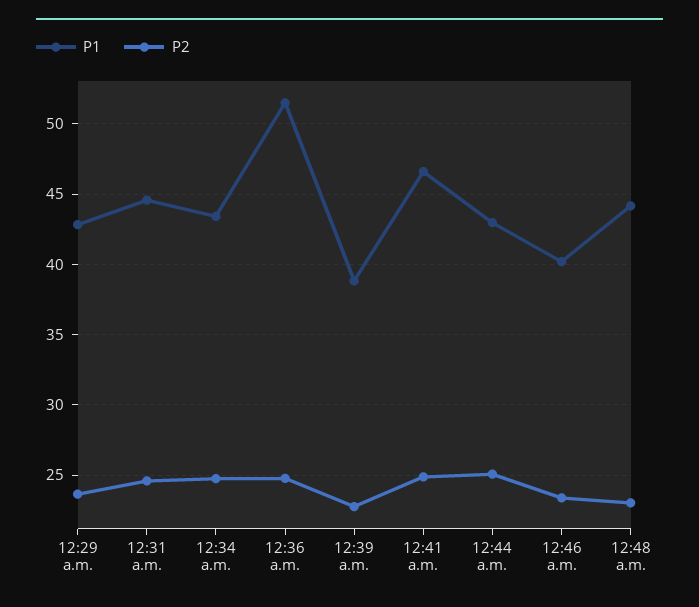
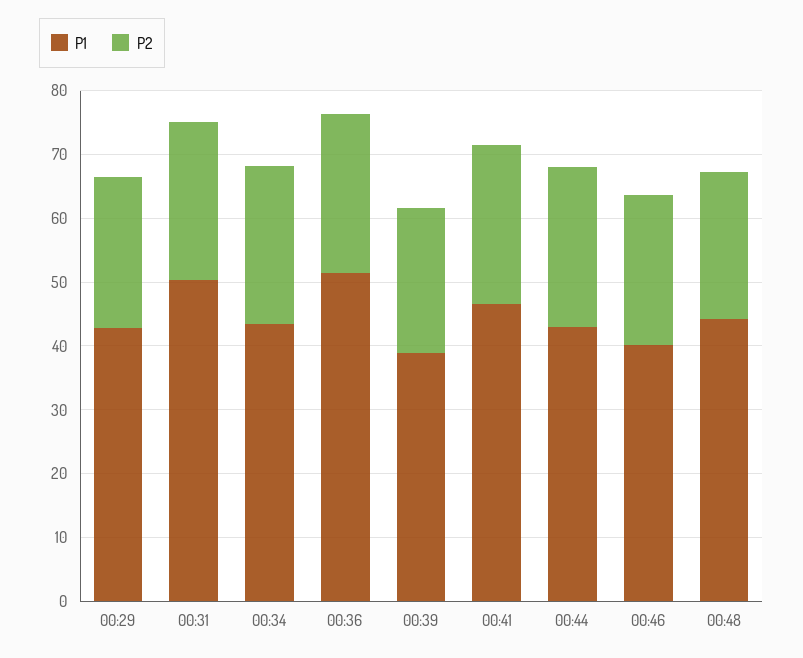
  {
    "P1": {
      "12:29 a.m.": 43,
-     "12:31 a.m.": 44.5,
+     "12:31 a.m.": 50,
      "12:34 a.m.": 43.5,
      "12:36 a.m.": 51.5,
      "12:39 a.m.": 39,
      "12:41 a.m.": 46.5,
      "12:44 a.m.": 43,
      "12:46 a.m.": 40,
      "12:48 a.m.": 44
    },
    "P2": {
      "12:29 a.m.": 23.5,
      "12:31 a.m.": 24.5,
      "12:34 a.m.": 25,
      "12:36 a.m.": 25,
      "12:39 a.m.": 23,
      "12:41 a.m.": 25,
      "12:44 a.m.": 25,
      "12:46 a.m.": 23.5,
      "12:48 a.m.": 23
    }
  }

